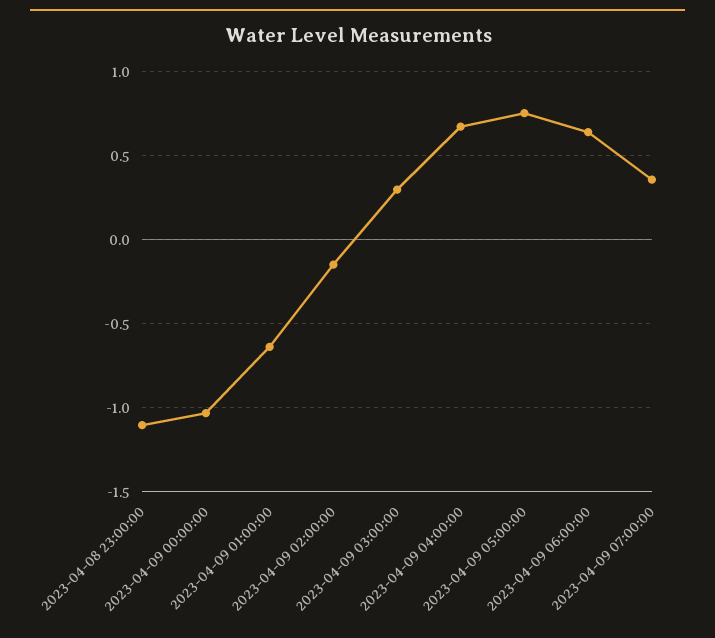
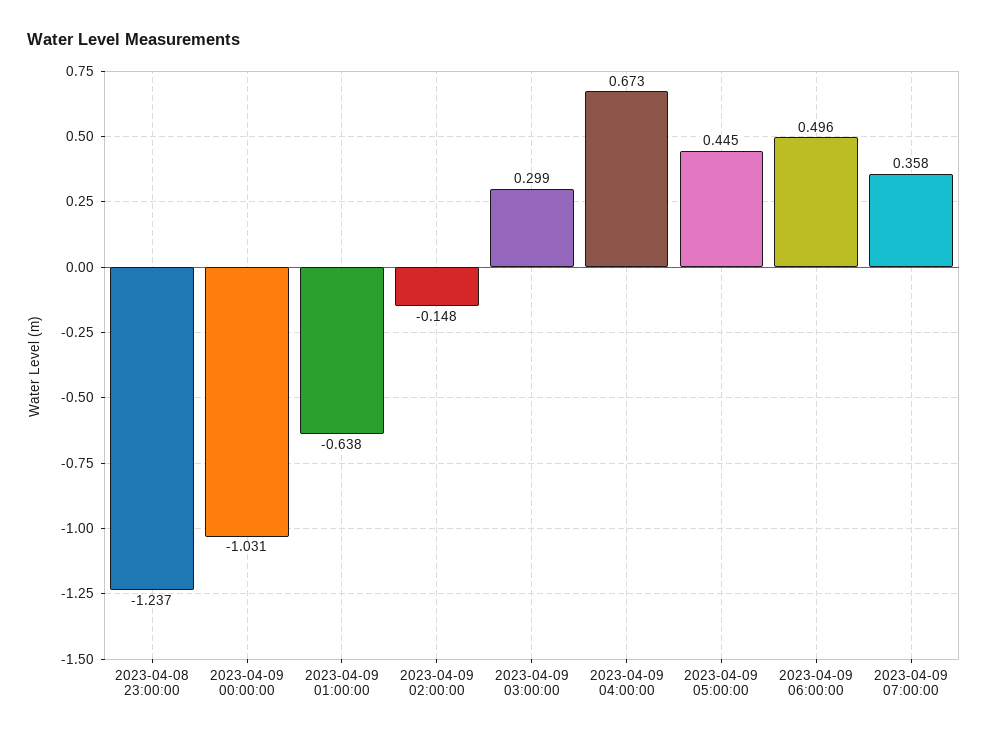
  {
-   "2023-04-08 23:00:00": -1.1,
+   "2023-04-08 23:00:00": -1.237,
    "2023-04-09 00:00:00": -1.031,
    "2023-04-09 01:00:00": -0.638,
    "2023-04-09 02:00:00": -0.148,
    "2023-04-09 03:00:00": 0.299,
    "2023-04-09 04:00:00": 0.673,
-   "2023-04-09 05:00:00": 0.75,
+   "2023-04-09 05:00:00": 0.445,
-   "2023-04-09 06:00:00": 0.65,
+   "2023-04-09 06:00:00": 0.496,
    "2023-04-09 07:00:00": 0.358
  }

